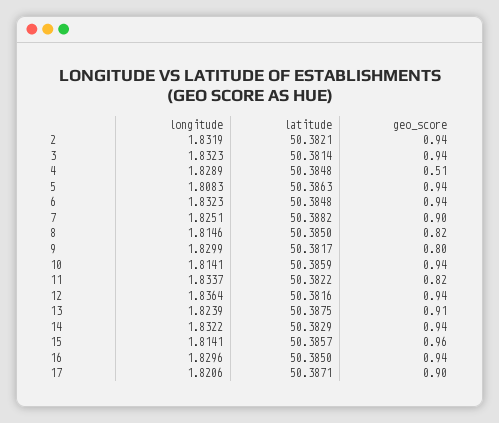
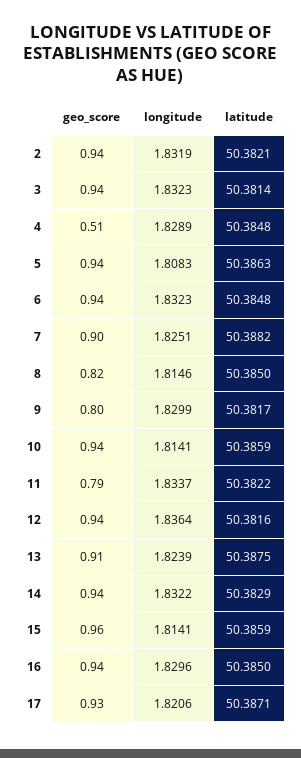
  {
    "longitude": {
      "2": 1.8319,
      "3": 1.8323,
      "4": 1.8289,
      "5": 1.8083,
      "6": 1.8323,
      "7": 1.8251,
      "8": 1.8146,
      "9": 1.8299,
      "10": 1.8141,
      "11": 1.8337,
      "12": 1.8364,
      "13": 1.8239,
      "14": 1.8322,
      "15": 1.8141,
      "16": 1.8296,
      "17": 1.8206
    },
    "latitude": {
      "2": 50.3821,
      "3": 50.3814,
      "4": 50.3848,
      "5": 50.3863,
      "6": 50.3848,
      "7": 50.3882,
      "8": 50.385,
      "9": 50.3817,
      "10": 50.3859,
      "11": 50.3822,
      "12": 50.3816,
      "13": 50.3875,
      "14": 50.3829,
-     "15": 50.3857,
+     "15": 50.3859,
      "16": 50.385,
      "17": 50.3871
    },
    "geo_score": {
      "2": 0.94,
      "3": 0.94,
      "4": 0.51,
      "5": 0.94,
      "6": 0.94,
      "7": 0.9,
      "8": 0.82,
      "9": 0.8,
      "10": 0.94,
-     "11": 0.82,
+     "11": 0.79,
      "12": 0.94,
      "13": 0.91,
      "14": 0.94,
      "15": 0.96,
      "16": 0.94,
-     "17": 0.9
+     "17": 0.93
    }
  }

